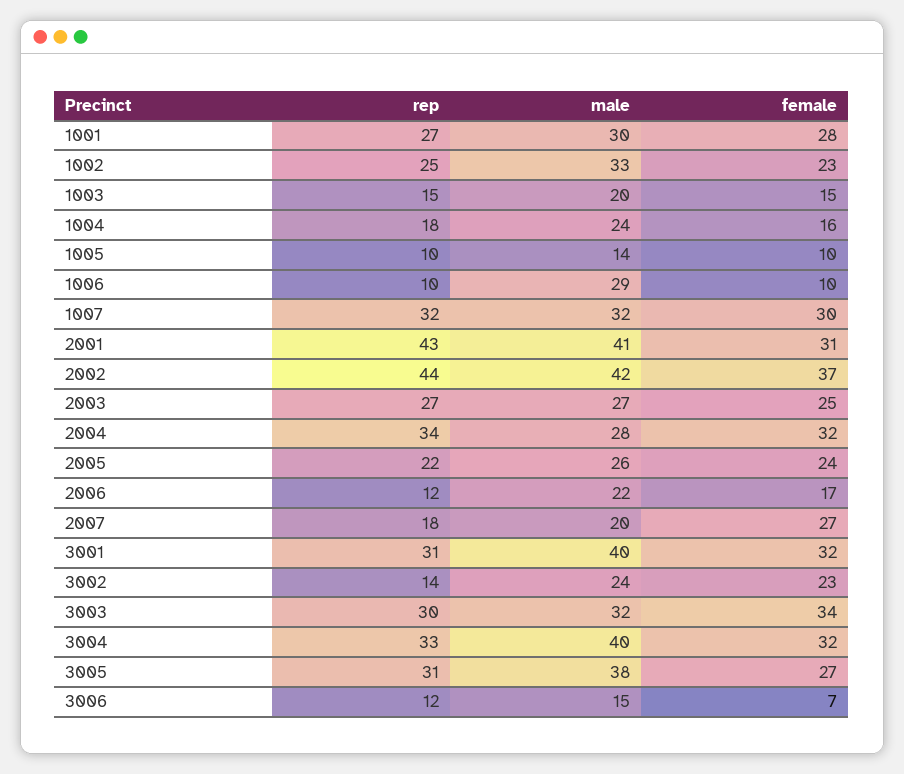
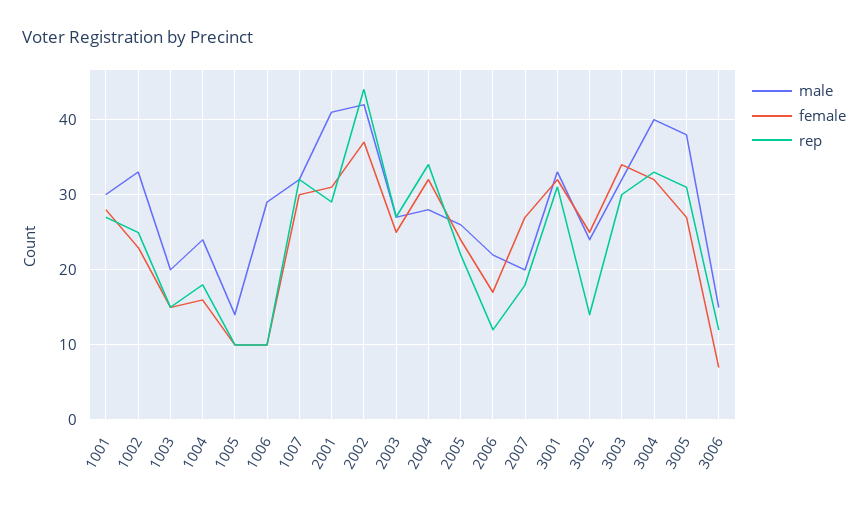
  {
    "rep": {
      "1001": 27,
      "1002": 25,
      "1003": 15,
      "1004": 18,
      "1005": 10,
      "1006": 10,
      "1007": 32,
-     "2001": 43,
+     "2001": 29,
      "2002": 44,
      "2003": 27,
      "2004": 34,
      "2005": 22,
      "2006": 12,
      "2007": 18,
      "3001": 31,
      "3002": 14,
      "3003": 30,
      "3004": 33,
      "3005": 31,
      "3006": 12
    },
    "male": {
      "1001": 30,
      "1002": 33,
      "1003": 20,
      "1004": 24,
      "1005": 14,
      "1006": 29,
      "1007": 32,
      "2001": 41,
      "2002": 42,
      "2003": 27,
      "2004": 28,
      "2005": 26,
      "2006": 22,
      "2007": 20,
-     "3001": 40,
+     "3001": 33,
      "3002": 24,
      "3003": 32,
      "3004": 40,
      "3005": 38,
      "3006": 15
    },
    "female": {
      "1001": 28,
      "1002": 23,
      "1003": 15,
      "1004": 16,
      "1005": 10,
      "1006": 10,
      "1007": 30,
      "2001": 31,
      "2002": 37,
      "2003": 25,
      "2004": 32,
      "2005": 24,
      "2006": 17,
      "2007": 27,
      "3001": 32,
-     "3002": 23,
+     "3002": 25,
      "3003": 34,
      "3004": 32,
      "3005": 27,
      "3006": 7
    }
  }

